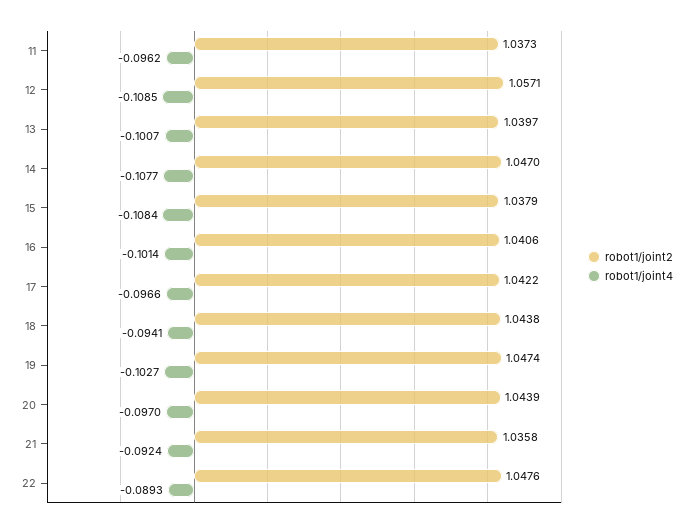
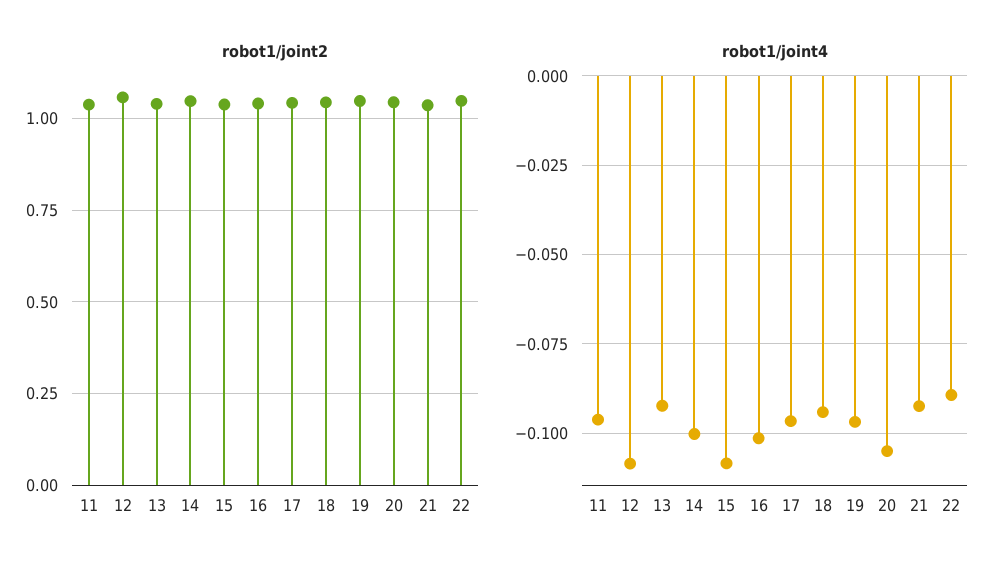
  {
    "robot1/joint2": {
      "11": 1.0373,
      "12": 1.0571,
      "13": 1.0397,
      "14": 1.047,
      "15": 1.0379,
      "16": 1.0406,
      "17": 1.0422,
      "18": 1.0438,
      "19": 1.0474,
      "20": 1.0439,
      "21": 1.0358,
      "22": 1.0476
    },
    "robot1/joint4": {
      "11": -0.0962,
      "12": -0.1085,
-     "13": -0.1007,
+     "13": -0.0925,
-     "14": -0.1077,
+     "14": -0.1,
      "15": -0.1084,
      "16": -0.1014,
      "17": -0.0966,
      "18": -0.0941,
-     "19": -0.1027,
+     "19": -0.0975,
-     "20": -0.097,
+     "20": -0.105,
      "21": -0.0924,
      "22": -0.0893
    }
  }

